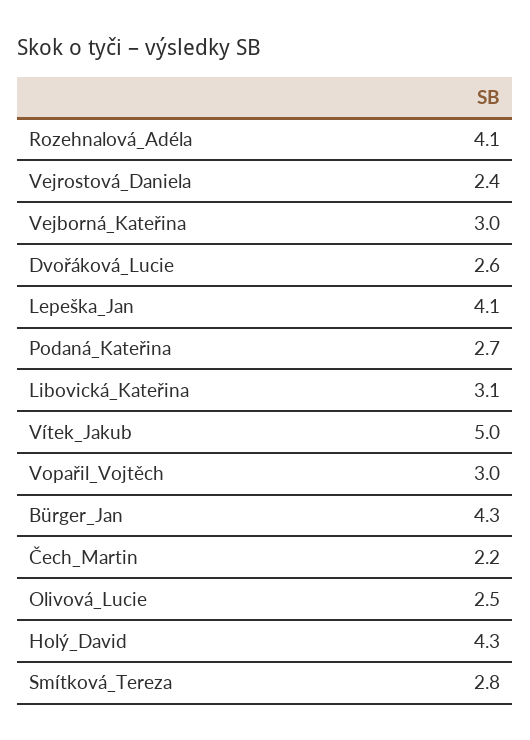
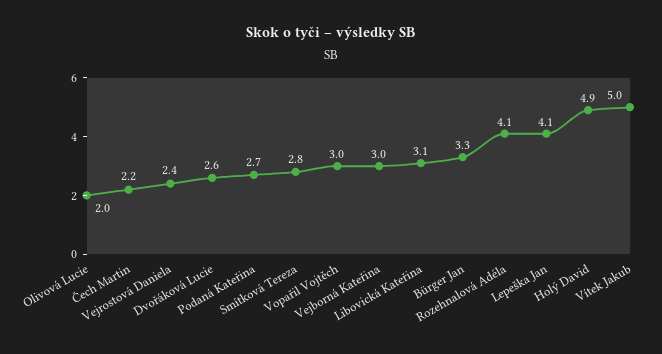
  {
    "Rozehnalová_Adéla": 4.1,
    "Vejrostová_Daniela": 2.4,
    "Vejborná_Kateřina": 3,
    "Dvořáková_Lucie": 2.6,
    "Lepeška_Jan": 4.1,
    "Podaná_Kateřina": 2.7,
    "Libovická_Kateřina": 3.1,
    "Vítek_Jakub": 5,
    "Vopařil_Vojtěch": 3,
-   "Bürger_Jan": 4.3,
+   "Bürger_Jan": 3.3,
    "Čech_Martin": 2.2,
-   "Olivová_Lucie": 2.5,
+   "Olivová_Lucie": 2,
-   "Holý_David": 4.3,
+   "Holý_David": 4.9,
    "Smítková_Tereza": 2.8
  }

